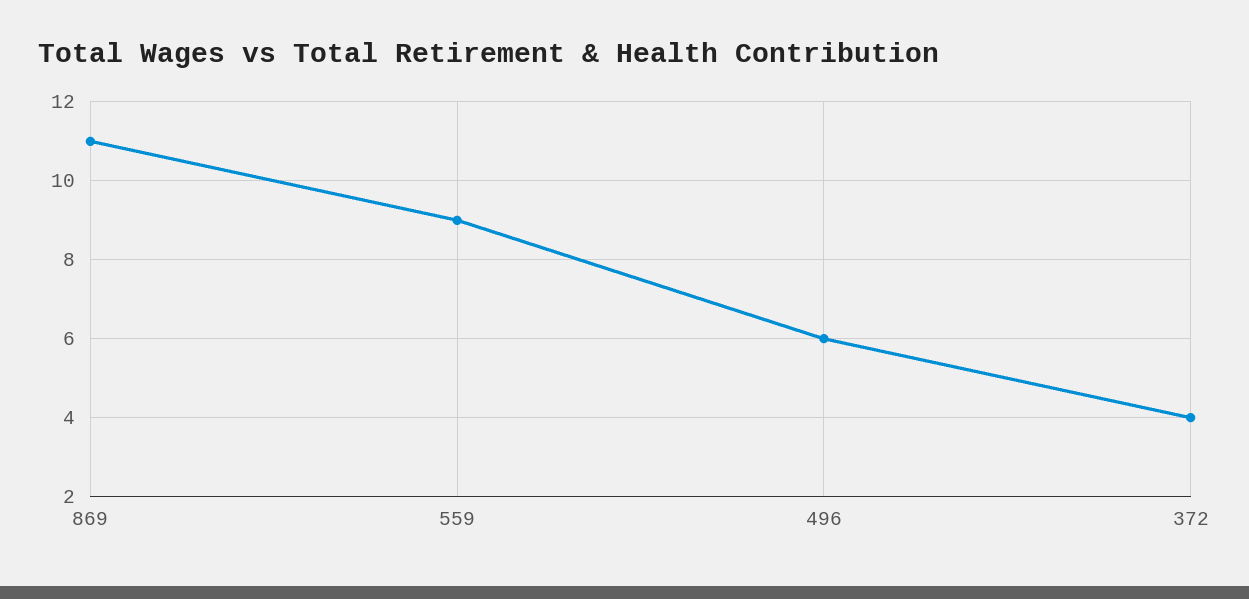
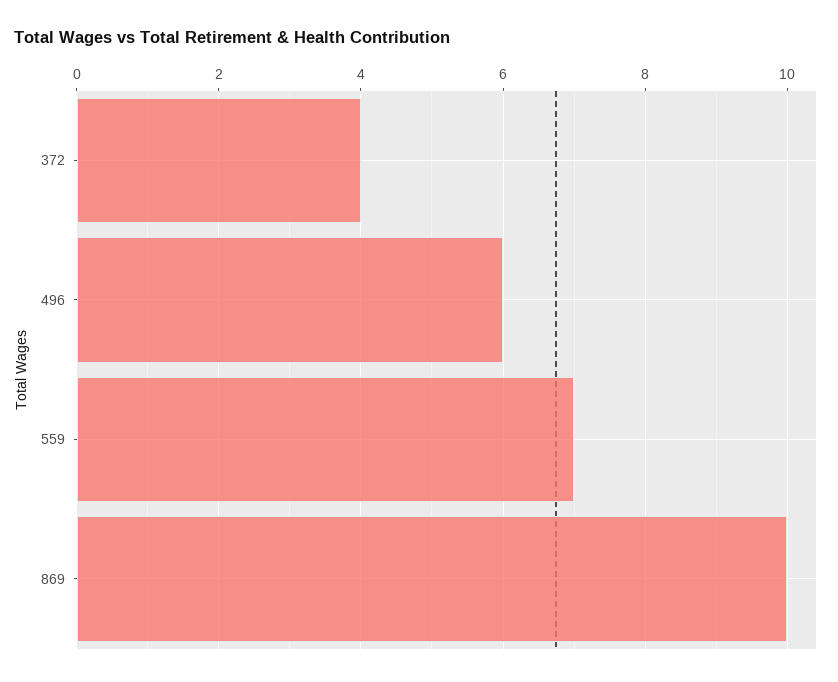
  {
-   "869": 11,
+   "869": 10,
-   "559": 9,
+   "559": 7,
    "496": 6,
    "372": 4
  }

